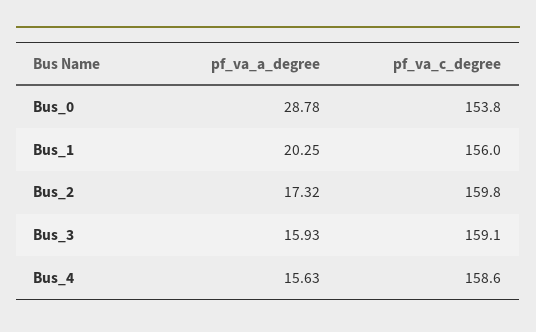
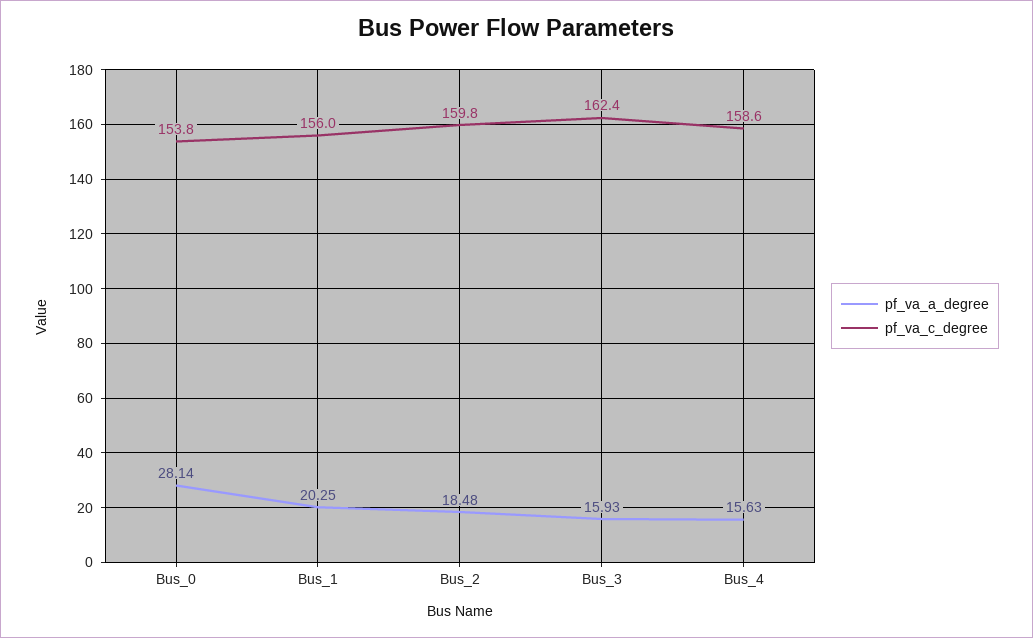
  {
    "pf_va_a_degree": {
-     "Bus_0": 28.78,
+     "Bus_0": 28.14,
      "Bus_1": 20.25,
-     "Bus_2": 17.32,
+     "Bus_2": 18.48,
      "Bus_3": 15.93,
      "Bus_4": 15.63
    },
    "pf_va_c_degree": {
      "Bus_0": 153.8,
      "Bus_1": 156,
      "Bus_2": 159.8,
-     "Bus_3": 159.1,
+     "Bus_3": 162.4,
      "Bus_4": 158.6
    }
  }

